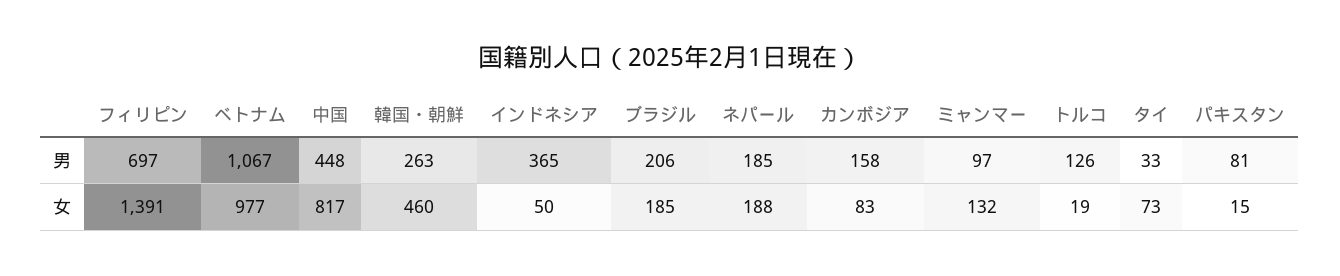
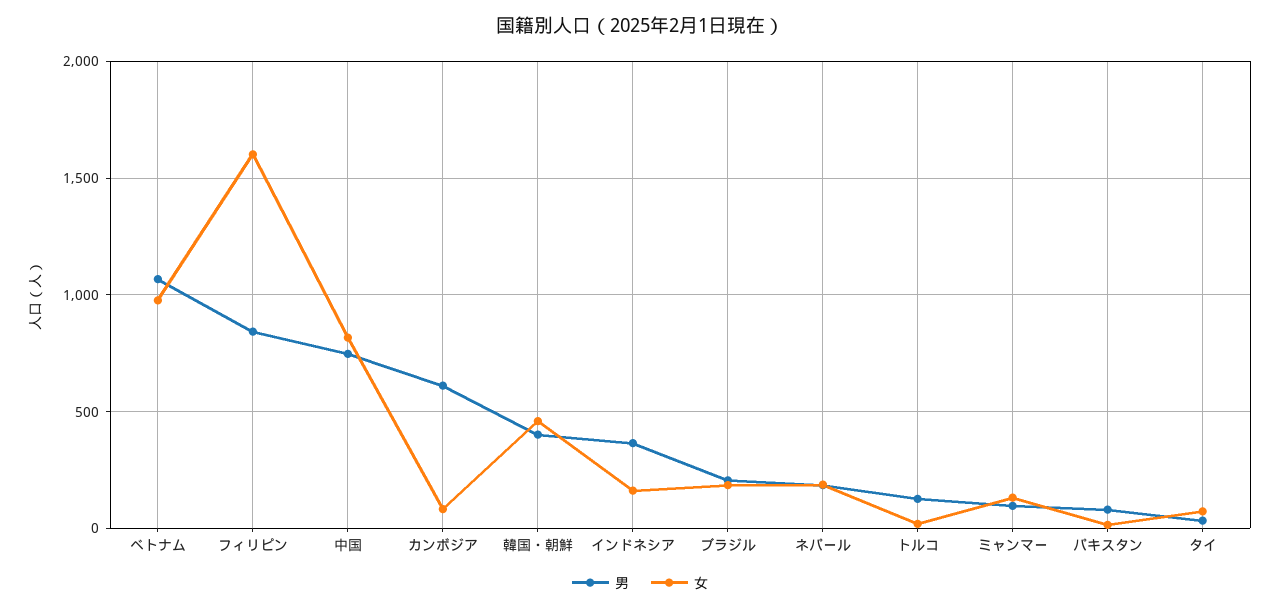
  {
    "男": {
-     "フィリピン": 697,
+     "フィリピン": 850,
      "ベトナム": 1067,
-     "中国": 448,
+     "中国": 750,
-     "韓国・朝鮮": 263,
+     "韓国・朝鮮": 400,
      "インドネシア": 365,
      "ブラジル": 206,
      "ネパール": 185,
-     "カンボジア": 158,
+     "カンボジア": 600,
      "ミャンマー": 97,
      "トルコ": 126,
      "タイ": 33,
      "パキスタン": 81
    },
    "女": {
-     "フィリピン": 1391,
+     "フィリピン": 1600,
      "ベトナム": 977,
      "中国": 817,
      "韓国・朝鮮": 460,
-     "インドネシア": 50,
+     "インドネシア": 150,
      "ブラジル": 185,
      "ネパール": 188,
      "カンボジア": 83,
      "ミャンマー": 132,
      "トルコ": 19,
      "タイ": 73,
      "パキスタン": 15
    }
  }

